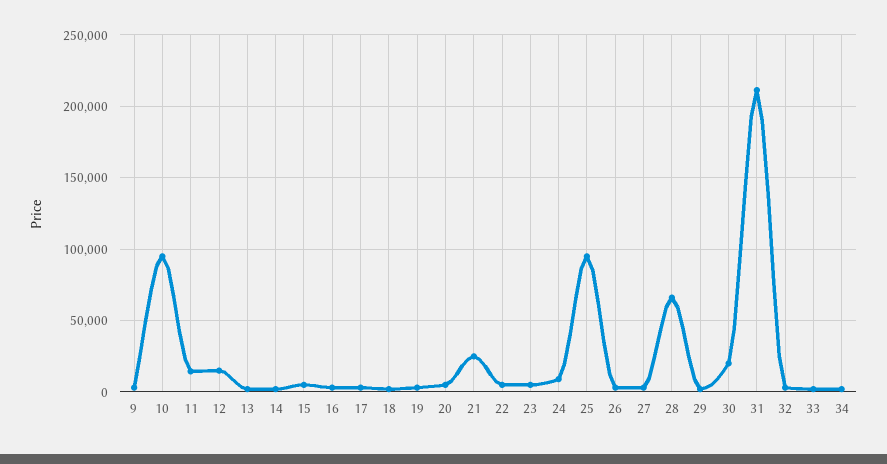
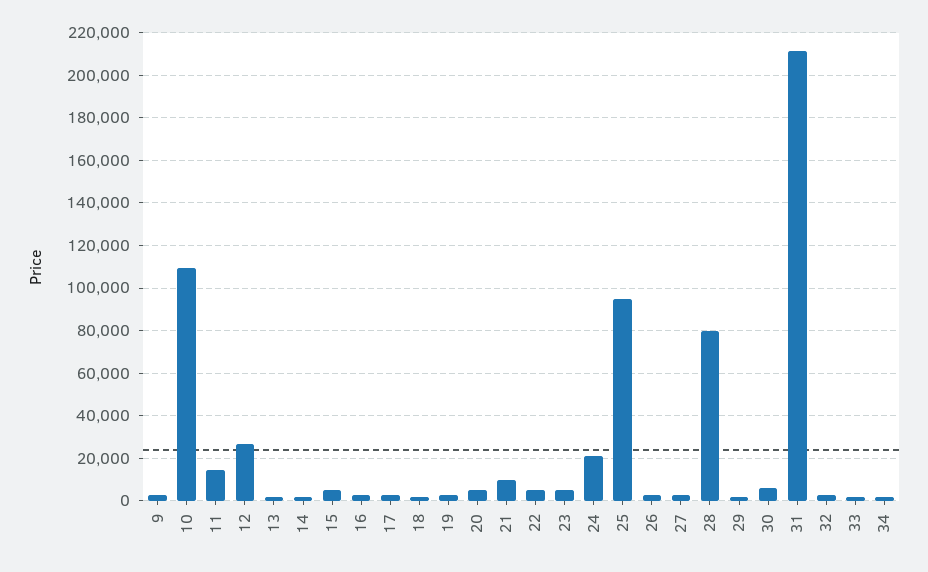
  {
    "9": 5000,
-   "10": 95000,
+   "10": 110000,
    "11": 15000,
-   "12": 15000,
+   "12": 25000,
    "13": 0,
    "14": 0,
    "15": 5000,
    "16": 5000,
    "17": 5000,
    "18": 0,
    "19": 5000,
    "20": 5000,
-   "21": 25000,
+   "21": 10000,
    "22": 5000,
    "23": 5000,
-   "24": 10000,
+   "24": 20000,
    "25": 95000,
    "26": 5000,
    "27": 5000,
-   "28": 65000,
+   "28": 80000,
    "29": 0,
-   "30": 20000,
+   "30": 5000,
    "31": 210000,
    "32": 5000,
    "33": 0,
    "34": 0
  }

